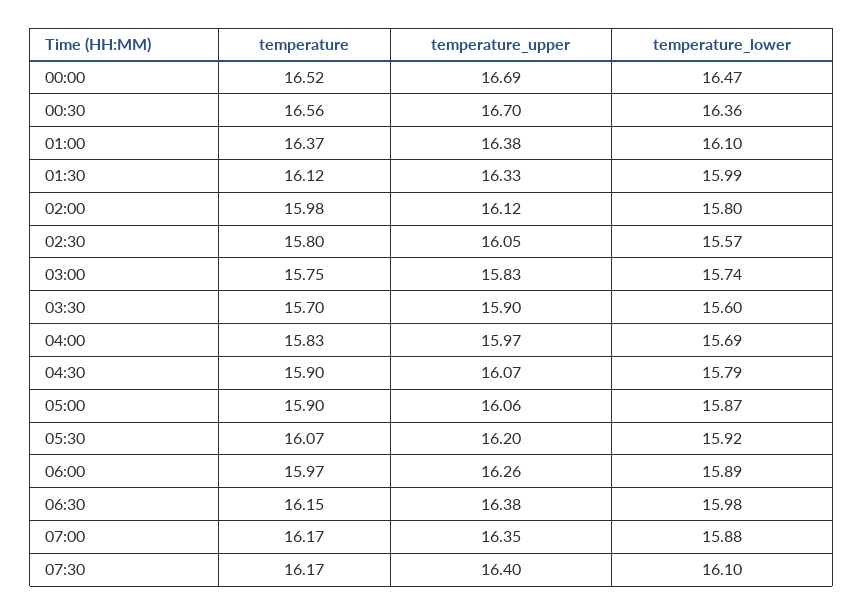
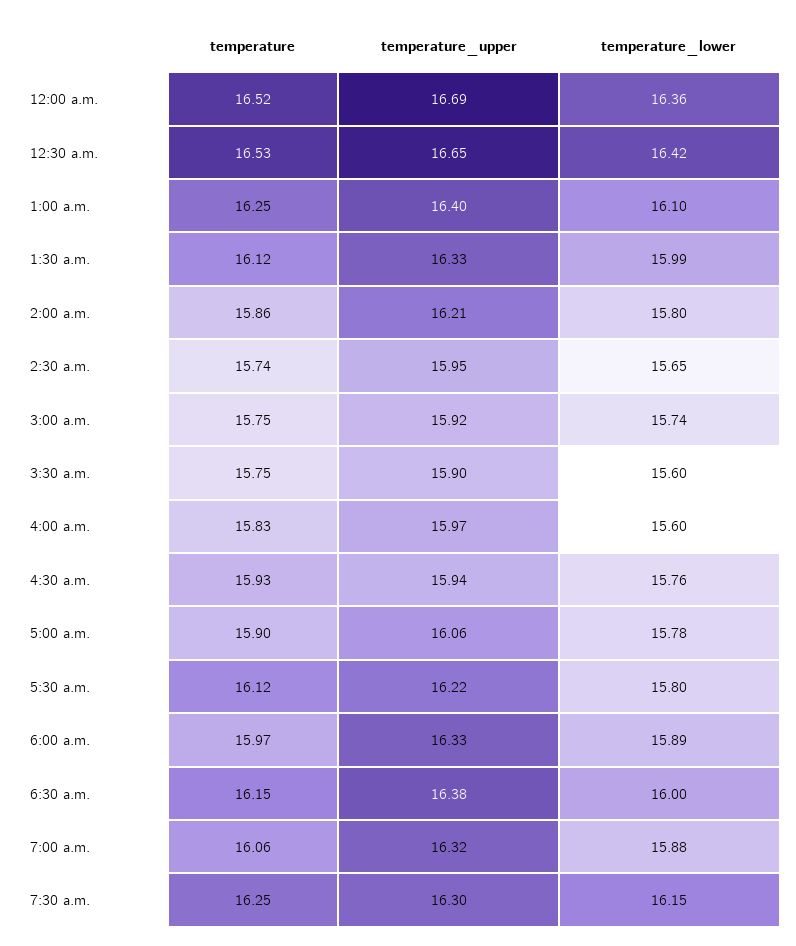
  {
    "temperature": {
      "00:00": 16.52,
-     "00:30": 16.56,
+     "00:30": 16.53,
-     "01:00": 16.37,
+     "01:00": 16.25,
      "01:30": 16.12,
-     "02:00": 15.98,
+     "02:00": 15.86,
-     "02:30": 15.8,
+     "02:30": 15.74,
      "03:00": 15.75,
-     "03:30": 15.7,
+     "03:30": 15.75,
      "04:00": 15.83,
-     "04:30": 15.9,
+     "04:30": 15.93,
      "05:00": 15.9,
-     "05:30": 16.07,
+     "05:30": 16.12,
      "06:00": 15.97,
      "06:30": 16.15,
-     "07:00": 16.17,
+     "07:00": 16.06,
-     "07:30": 16.17
+     "07:30": 16.25
    },
    "temperature_upper": {
      "00:00": 16.69,
-     "00:30": 16.7,
+     "00:30": 16.65,
-     "01:00": 16.38,
+     "01:00": 16.4,
      "01:30": 16.33,
-     "02:00": 16.12,
+     "02:00": 16.21,
-     "02:30": 16.05,
+     "02:30": 15.95,
-     "03:00": 15.83,
+     "03:00": 15.92,
      "03:30": 15.9,
      "04:00": 15.97,
-     "04:30": 16.07,
+     "04:30": 15.94,
      "05:00": 16.06,
-     "05:30": 16.2,
+     "05:30": 16.22,
-     "06:00": 16.26,
+     "06:00": 16.33,
      "06:30": 16.38,
-     "07:00": 16.35,
+     "07:00": 16.32,
-     "07:30": 16.4
+     "07:30": 16.3
    },
    "temperature_lower": {
-     "00:00": 16.47,
+     "00:00": 16.36,
-     "00:30": 16.36,
+     "00:30": 16.42,
      "01:00": 16.1,
      "01:30": 15.99,
      "02:00": 15.8,
-     "02:30": 15.57,
+     "02:30": 15.65,
      "03:00": 15.74,
      "03:30": 15.6,
-     "04:00": 15.69,
+     "04:00": 15.6,
-     "04:30": 15.79,
+     "04:30": 15.76,
-     "05:00": 15.87,
+     "05:00": 15.78,
-     "05:30": 15.92,
+     "05:30": 15.8,
      "06:00": 15.89,
-     "06:30": 15.98,
+     "06:30": 16,
      "07:00": 15.88,
-     "07:30": 16.1
+     "07:30": 16.15
    }
  }

